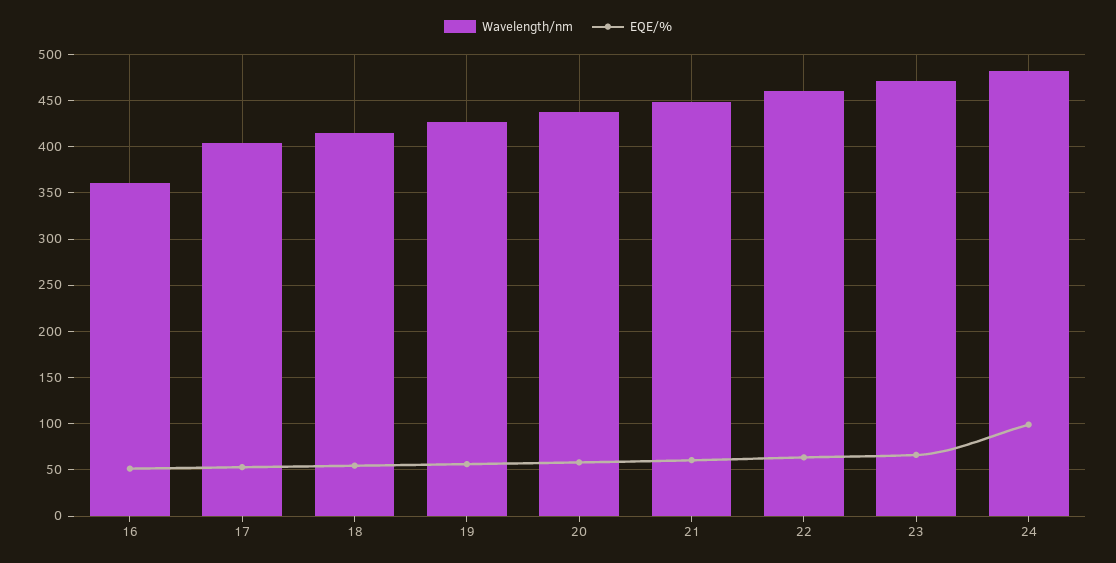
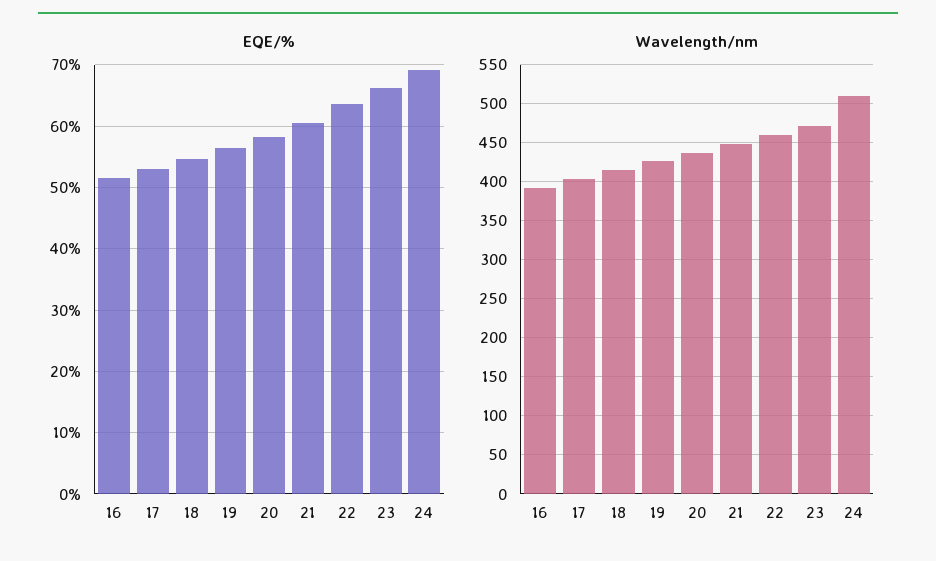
  {
    "Wavelength/nm": {
-     "16": 360,
+     "16": 390,
      "17": 400,
      "18": 420,
      "19": 430,
      "20": 440,
      "21": 450,
      "22": 460,
      "23": 470,
-     "24": 480
+     "24": 510
    },
    "EQE/%": {
      "16": 51,
      "17": 53,
      "18": 55,
      "19": 56,
      "20": 58,
      "21": 60,
      "22": 64,
      "23": 66,
-     "24": 100
+     "24": 69
    }
  }

